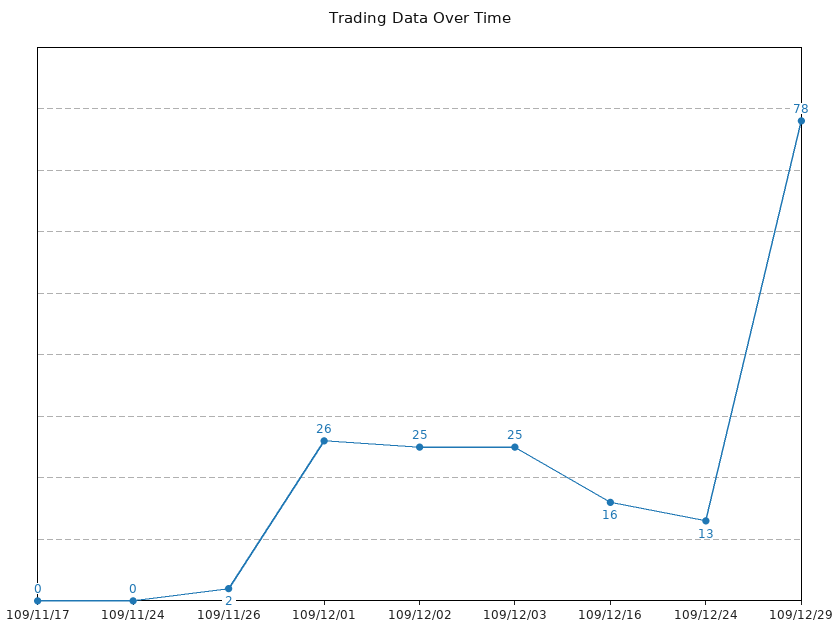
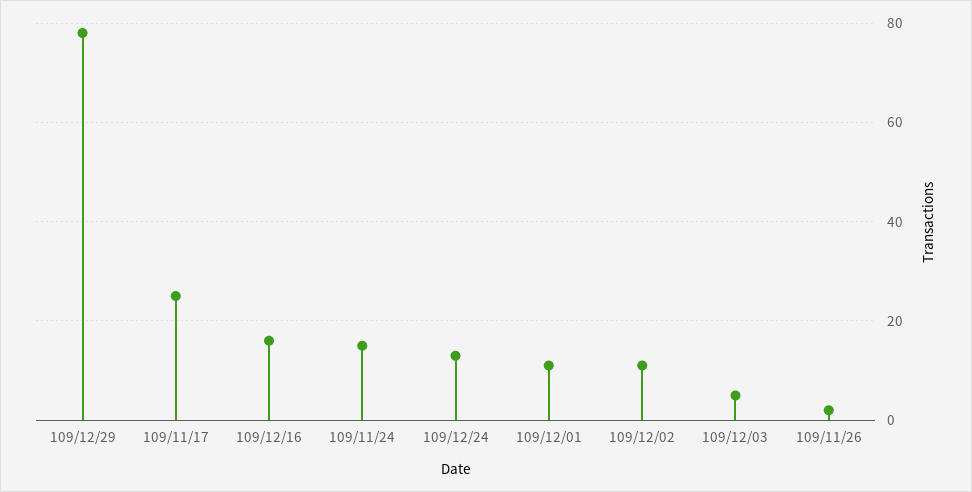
  {
-   "109/11/17": 0,
+   "109/11/17": 25,
-   "109/11/24": 0,
+   "109/11/24": 15,
    "109/11/26": 2,
-   "109/12/01": 26,
+   "109/12/01": 10,
-   "109/12/02": 25,
+   "109/12/02": 10,
-   "109/12/03": 25,
+   "109/12/03": 5,
    "109/12/16": 16,
    "109/12/24": 13,
    "109/12/29": 78
  }

